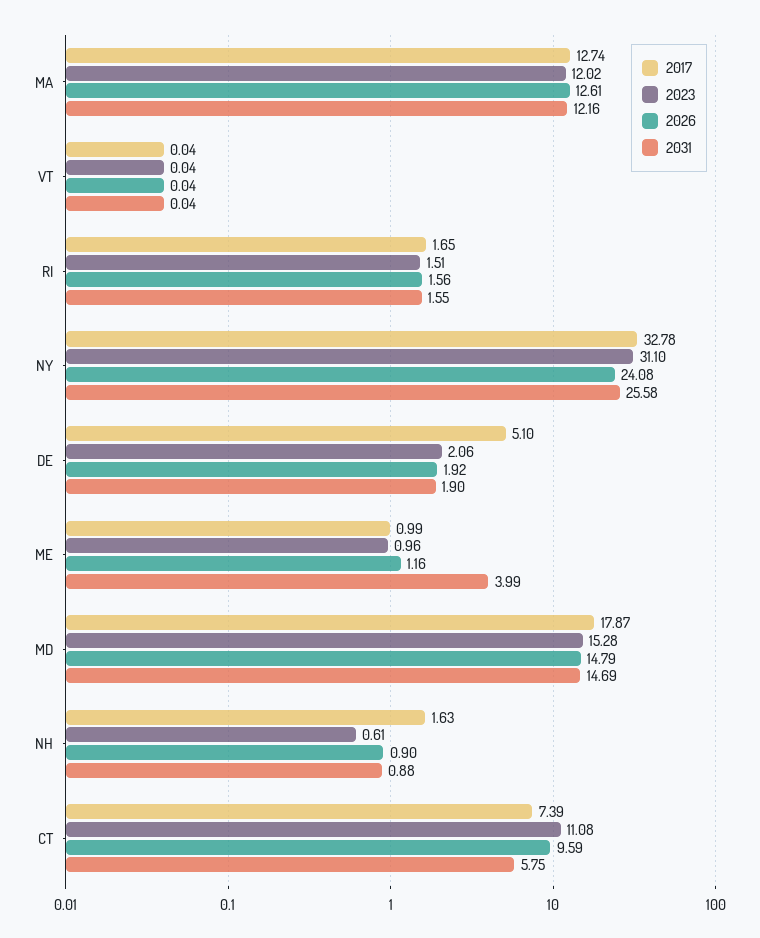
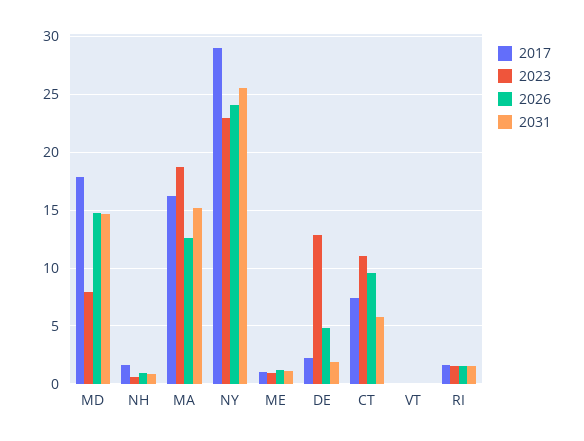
  {
    "2017": {
-     "MA": 12.74,
+     "MA": 16,
      "VT": 0.04,
      "RI": 1.65,
-     "NY": 32.78,
+     "NY": 29,
-     "DE": 5.1,
+     "DE": 2,
      "ME": 0.99,
      "MD": 17.87,
      "NH": 1.63,
      "CT": 7.39
    },
    "2023": {
-     "MA": 12.02,
+     "MA": 19,
      "VT": 0.04,
      "RI": 1.51,
-     "NY": 31.1,
+     "NY": 23,
-     "DE": 2.06,
+     "DE": 13,
      "ME": 0.96,
-     "MD": 15.28,
+     "MD": 8,
      "NH": 0.61,
      "CT": 11.08
    },
    "2026": {
      "MA": 12.61,
      "VT": 0.04,
      "RI": 1.56,
      "NY": 24.08,
-     "DE": 1.92,
+     "DE": 5,
      "ME": 1.16,
      "MD": 14.79,
      "NH": 0.9,
      "CT": 9.59
    },
    "2031": {
-     "MA": 12.16,
+     "MA": 15,
      "VT": 0.04,
      "RI": 1.55,
      "NY": 25.58,
      "DE": 1.9,
-     "ME": 3.99,
+     "ME": 1,
      "MD": 14.69,
      "NH": 0.88,
      "CT": 5.75
    }
  }

